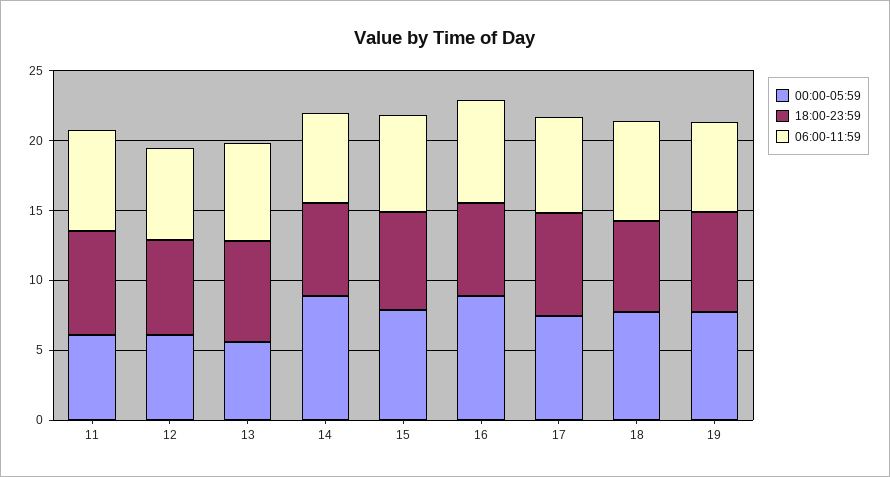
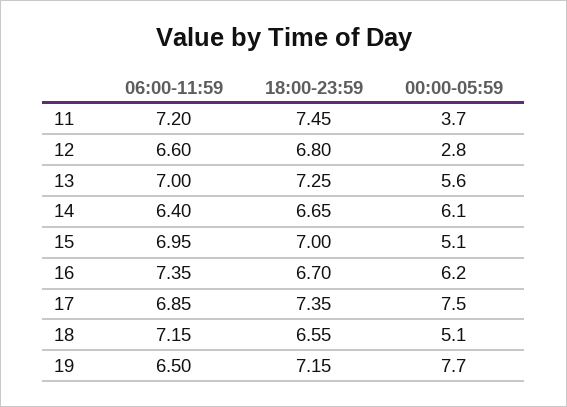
  {
    "00:00-05:59": {
-     "11": 6,
+     "11": 3.7,
-     "12": 6,
+     "12": 2.8,
      "13": 5.6,
-     "14": 9,
+     "14": 6.1,
-     "15": 8,
+     "15": 5.1,
-     "16": 9,
+     "16": 6.2,
      "17": 7.5,
-     "18": 8,
+     "18": 5.1,
      "19": 7.7
    },
    "18:00-23:59": {
      "11": 7.45,
      "12": 6.8,
      "13": 7.25,
      "14": 6.65,
      "15": 7,
      "16": 6.7,
      "17": 7.35,
      "18": 6.55,
      "19": 7.15
    },
    "06:00-11:59": {
      "11": 7.2,
      "12": 6.6,
      "13": 7,
      "14": 6.4,
      "15": 6.95,
      "16": 7.35,
      "17": 6.85,
      "18": 7.15,
      "19": 6.5
    }
  }

